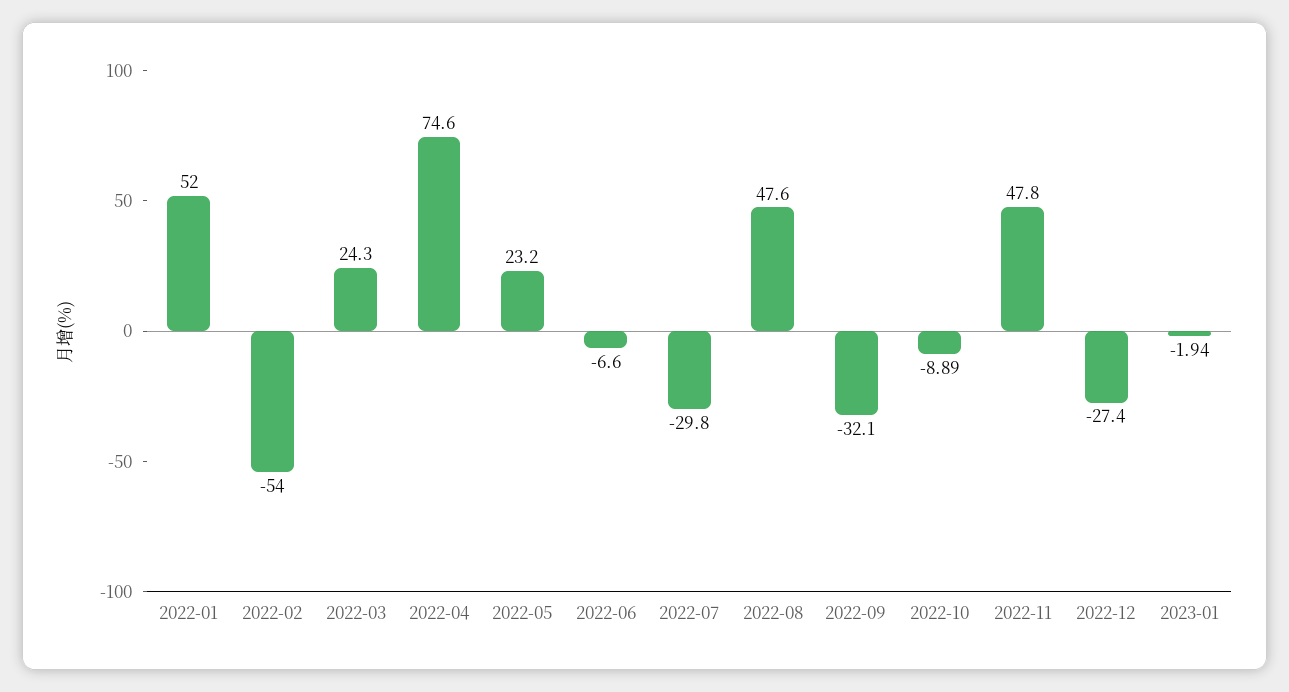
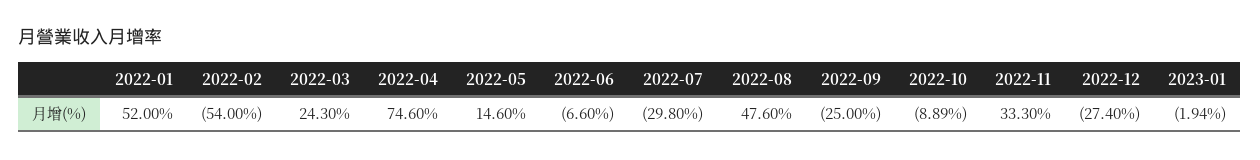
  {
    "2022-01": 52,
    "2022-02": -54,
    "2022-03": 24.3,
    "2022-04": 74.6,
-   "2022-05": 23.2,
+   "2022-05": 14.6,
    "2022-06": -6.6,
    "2022-07": -29.8,
    "2022-08": 47.6,
-   "2022-09": -32.1,
+   "2022-09": -25,
    "2022-10": -8.89,
-   "2022-11": 47.8,
+   "2022-11": 33.3,
    "2022-12": -27.4,
    "2023-01": -1.94
  }

